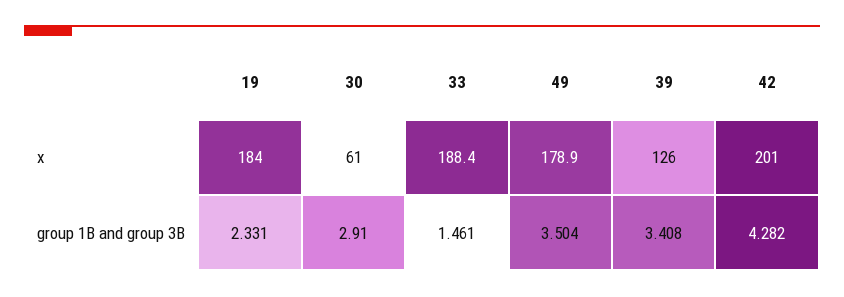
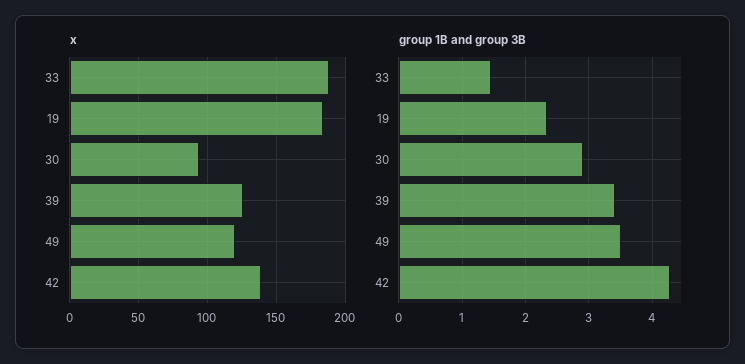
  {
    "x": {
      "19": 184,
-     "30": 61,
+     "30": 95,
      "33": 188.4,
-     "49": 178.9,
+     "49": 120,
      "39": 126,
-     "42": 201
+     "42": 140
    },
    "group 1B and group 3B": {
      "19": 2.331,
      "30": 2.91,
      "33": 1.461,
      "49": 3.504,
      "39": 3.408,
      "42": 4.282
    }
  }

